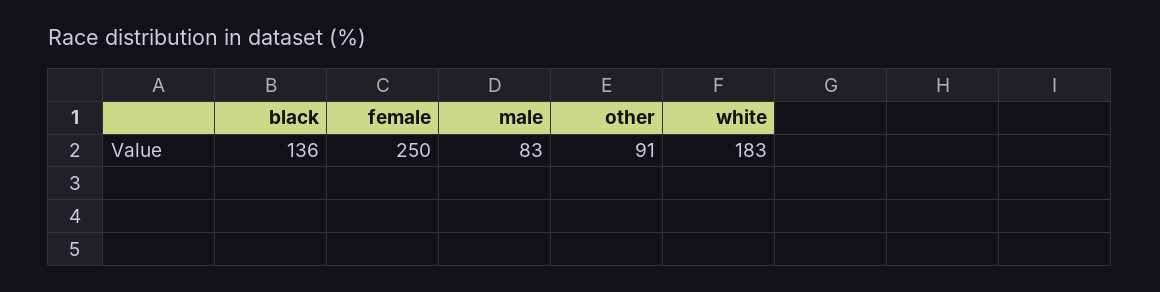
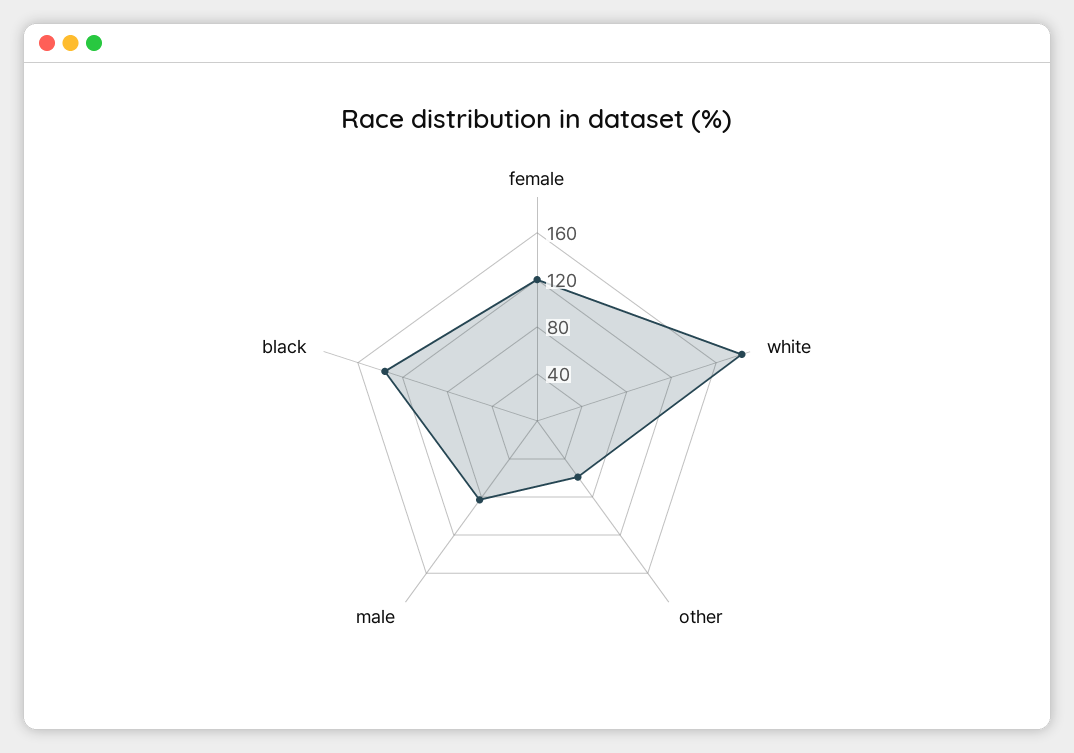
  {
    "black": 136,
-   "female": 250,
+   "female": 120,
    "male": 83,
-   "other": 91,
+   "other": 60,
    "white": 183
  }

